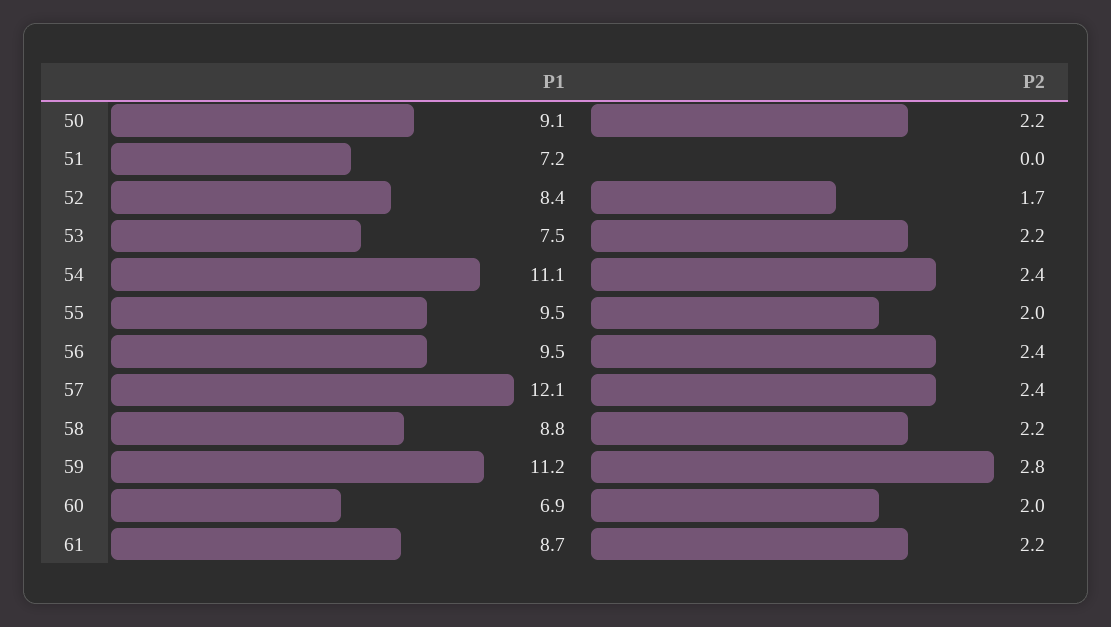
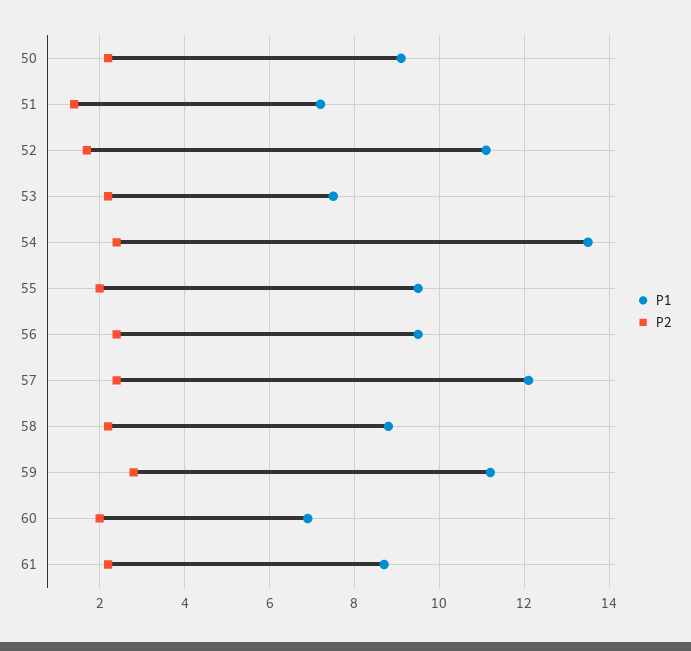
  {
    "P1": {
      "50": 9.1,
      "51": 7.2,
-     "52": 8.4,
+     "52": 11,
      "53": 7.5,
-     "54": 11.1,
+     "54": 13.5,
      "55": 9.5,
      "56": 9.5,
      "57": 12.1,
      "58": 8.8,
      "59": 11.2,
      "60": 6.9,
      "61": 8.7
    },
    "P2": {
      "50": 2.2,
-     "51": 0,
+     "51": 1.5,
      "52": 1.7,
      "53": 2.2,
      "54": 2.4,
      "55": 2,
      "56": 2.4,
      "57": 2.4,
      "58": 2.2,
      "59": 2.8,
      "60": 2,
      "61": 2.2
    }
  }

